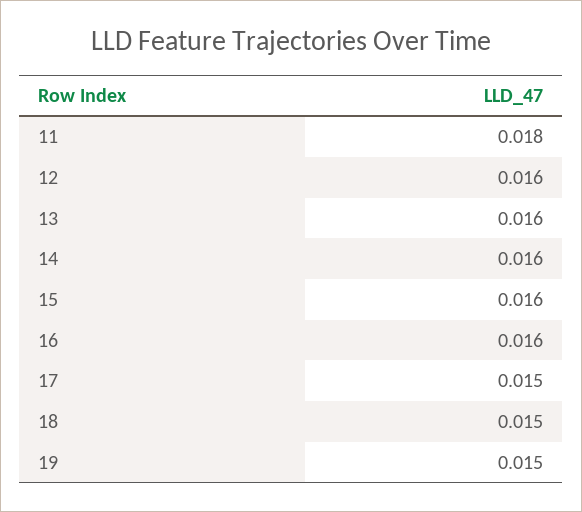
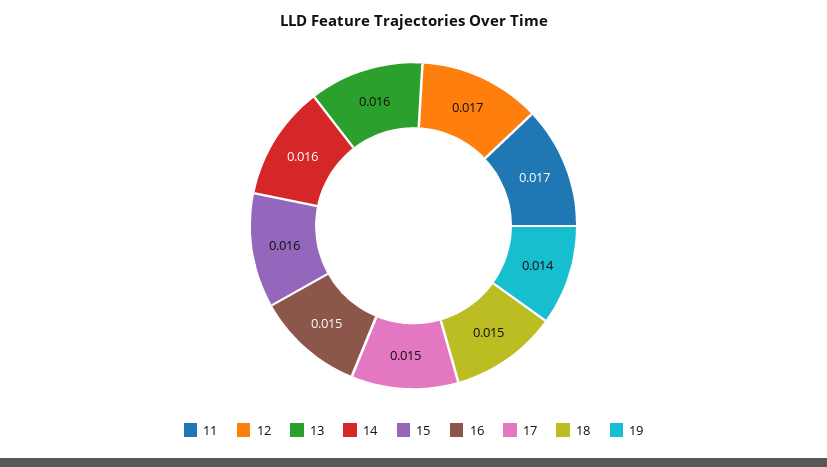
  {
-   "11": 0.018,
+   "11": 0.017,
-   "12": 0.016,
+   "12": 0.017,
    "13": 0.016,
    "14": 0.016,
    "15": 0.016,
-   "16": 0.016,
+   "16": 0.015,
    "17": 0.015,
    "18": 0.015,
-   "19": 0.015
+   "19": 0.014
  }

